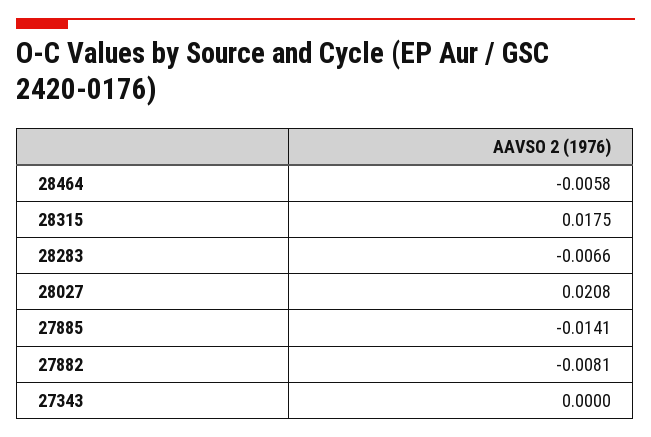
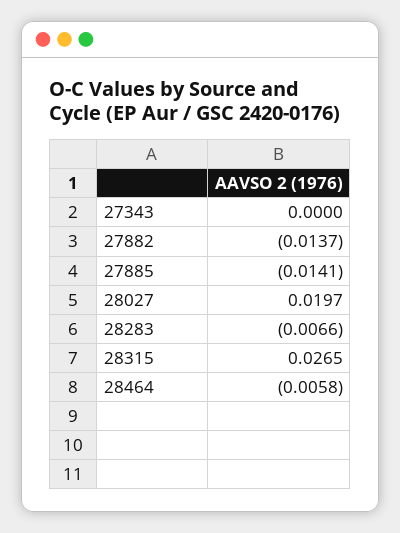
  {
    "28464": -0.0058,
-   "28315": 0.0175,
+   "28315": 0.0265,
    "28283": -0.0066,
-   "28027": 0.0208,
+   "28027": 0.0197,
    "27885": -0.0141,
-   "27882": -0.0081,
+   "27882": -0.0137,
    "27343": 0
  }

